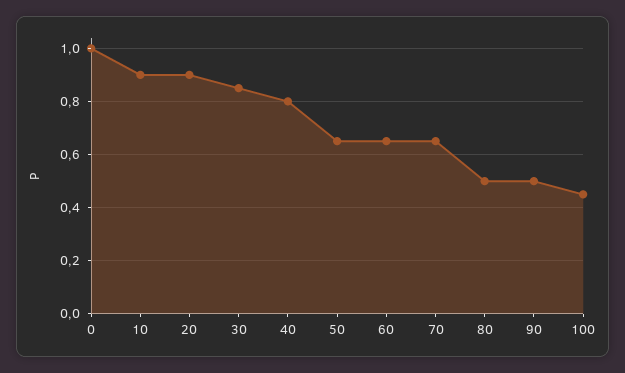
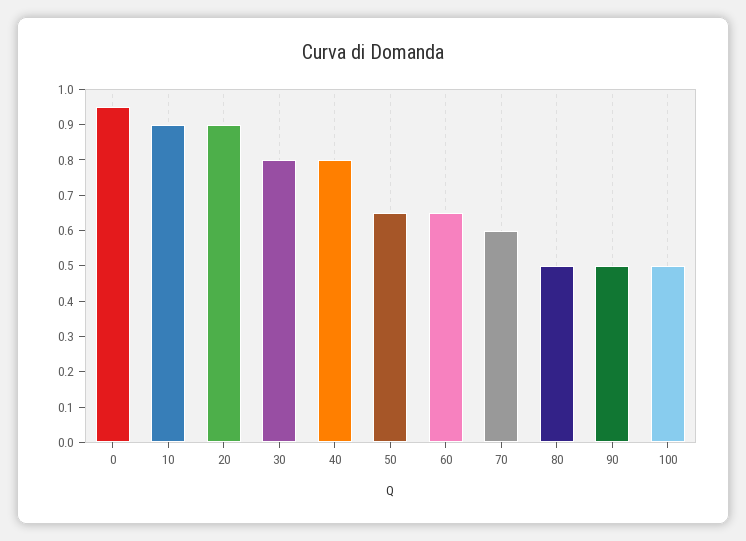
  {
-   "0": 1,
+   "0": 0.95,
    "10": 0.9,
    "20": 0.9,
-   "30": 0.85,
+   "30": 0.8,
    "40": 0.8,
    "50": 0.65,
    "60": 0.65,
-   "70": 0.65,
+   "70": 0.6,
    "80": 0.5,
    "90": 0.5,
-   "100": 0.45
+   "100": 0.5
  }

